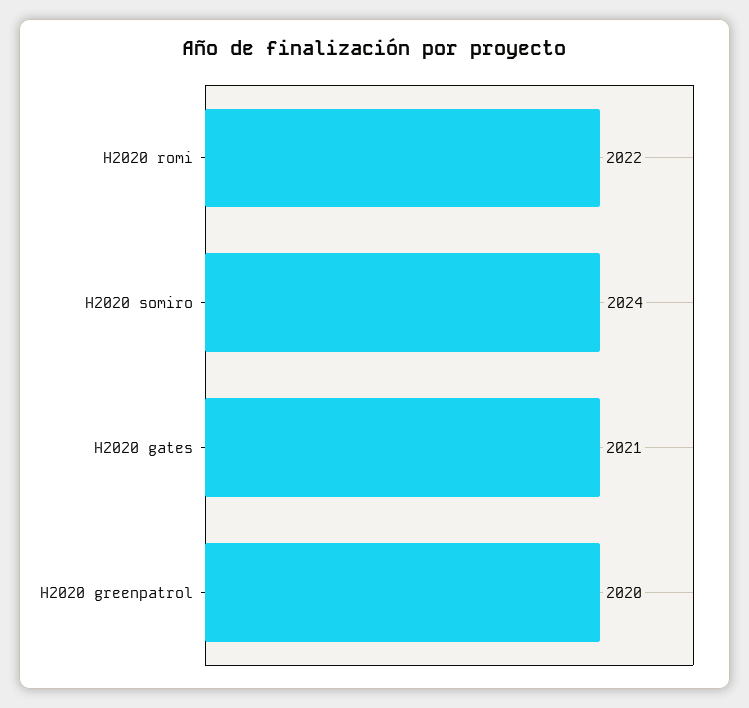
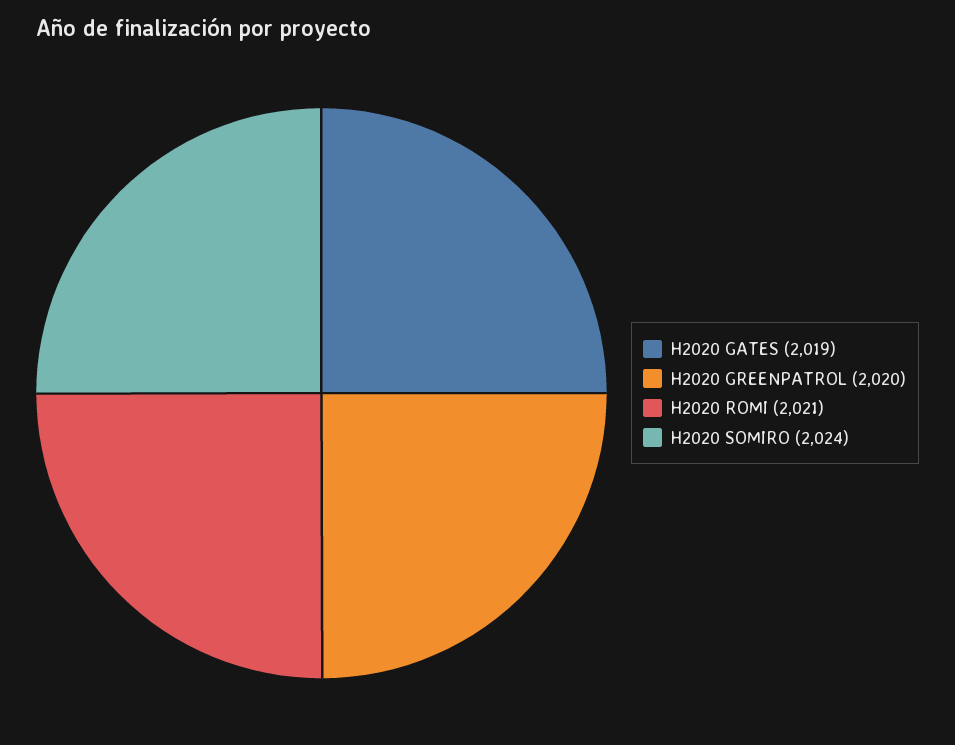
  {
-   "H2020 romi": 2022,
+   "H2020 romi": 2021,
    "H2020 somiro": 2024,
-   "H2020 gates": 2021,
+   "H2020 gates": 2019,
    "H2020 greenpatrol": 2020
  }

